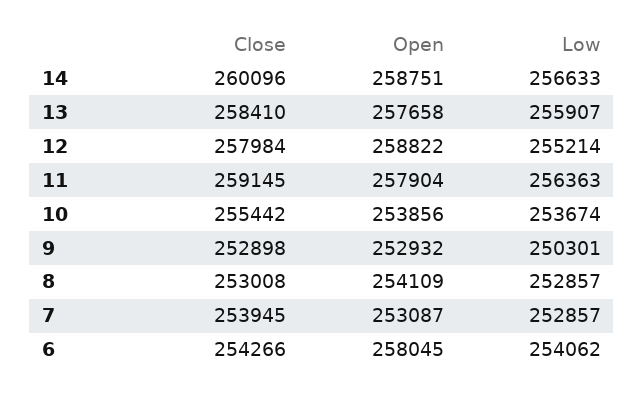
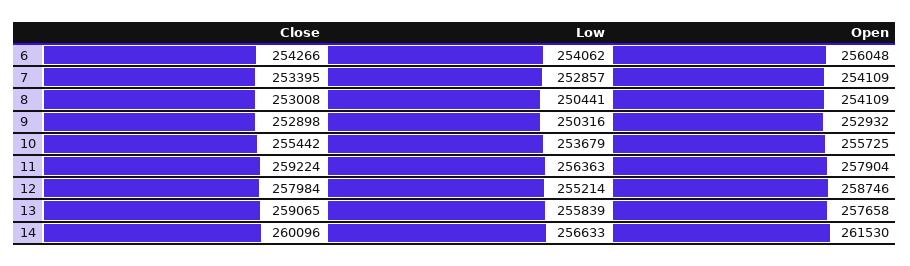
  {
    "Close": {
      "14": 260096,
-     "13": 258410,
+     "13": 259065,
      "12": 257984,
-     "11": 259145,
+     "11": 259224,
      "10": 255442,
      "9": 252898,
      "8": 253008,
-     "7": 253945,
+     "7": 253395,
      "6": 254266
    },
    "Open": {
-     "14": 258751,
+     "14": 261530,
      "13": 257658,
-     "12": 258822,
+     "12": 258746,
      "11": 257904,
-     "10": 253856,
+     "10": 255725,
      "9": 252932,
      "8": 254109,
-     "7": 253087,
+     "7": 254109,
-     "6": 258045
+     "6": 256048
    },
    "Low": {
      "14": 256633,
-     "13": 255907,
+     "13": 255839,
      "12": 255214,
      "11": 256363,
-     "10": 253674,
+     "10": 253679,
-     "9": 250301,
+     "9": 250316,
-     "8": 252857,
+     "8": 250441,
      "7": 252857,
      "6": 254062
    }
  }

